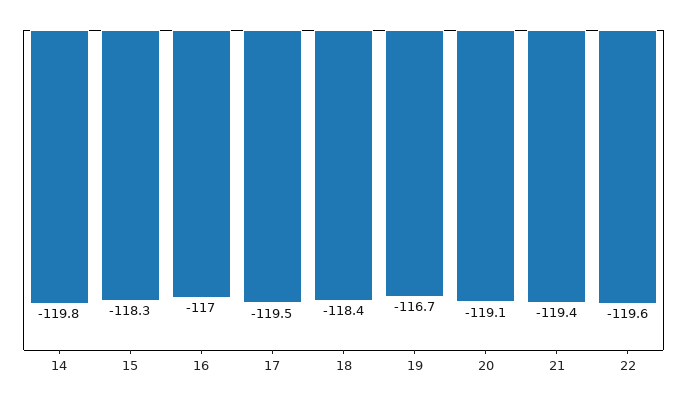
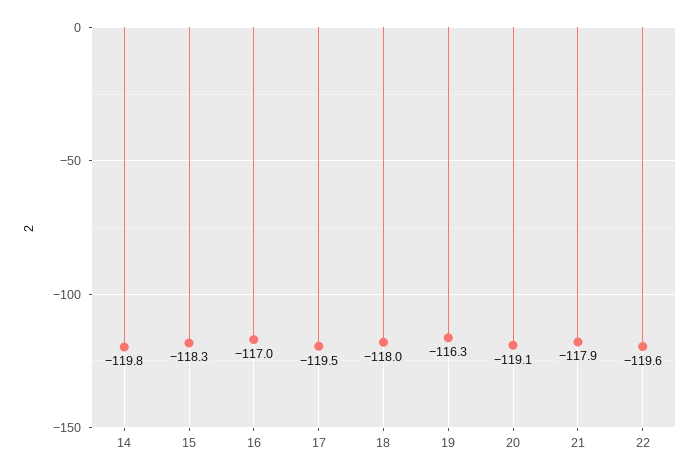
  {
    "14": -119.8,
    "15": -118.3,
    "16": -117,
    "17": -119.5,
-   "18": -118.4,
+   "18": -118,
-   "19": -116.7,
+   "19": -116.3,
    "20": -119.1,
-   "21": -119.4,
+   "21": -117.9,
    "22": -119.6
  }

